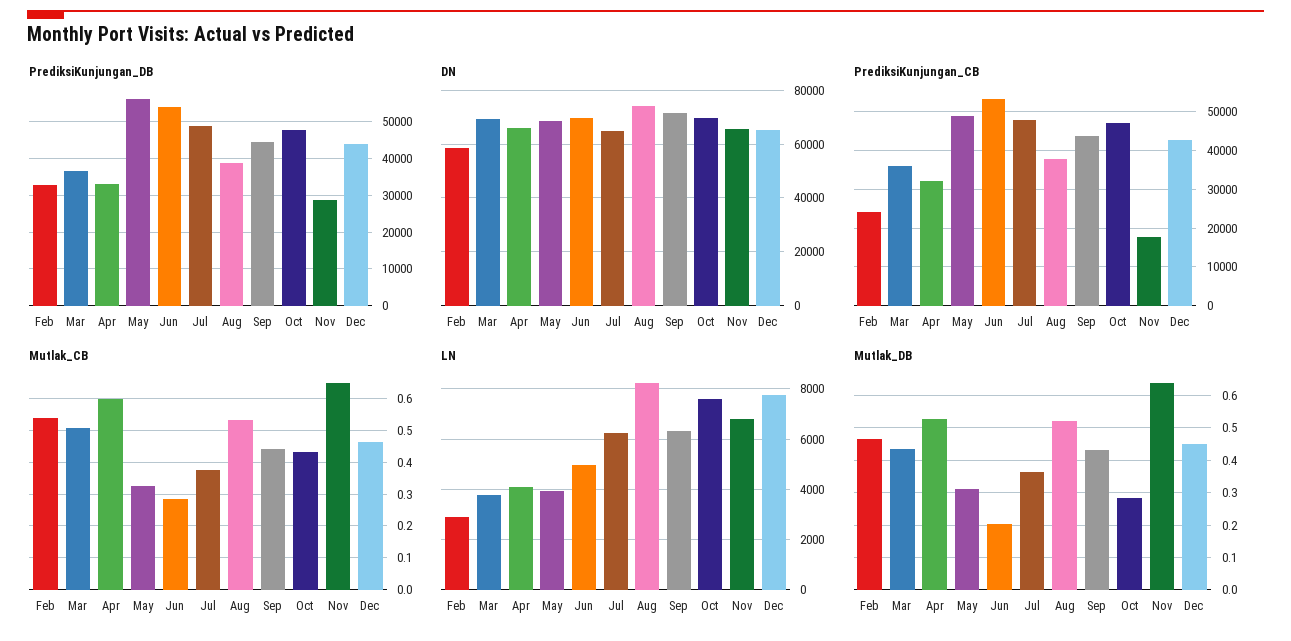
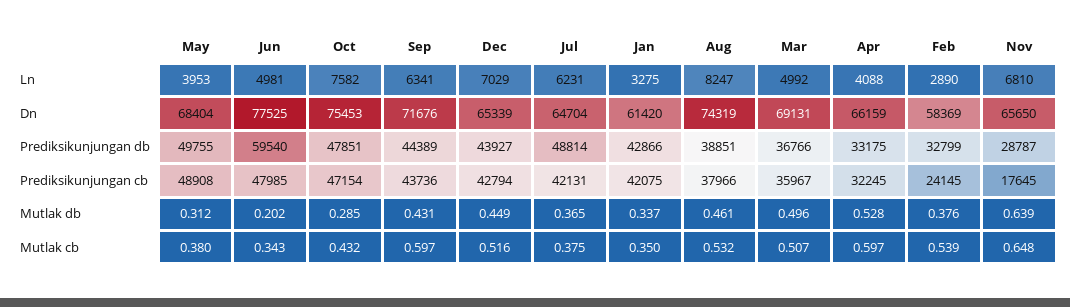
  {
    "PrediksiKunjungan_DB": {
      "Feb": 32799,
      "Mar": 36766,
      "Apr": 33175,
-     "May": 56000,
+     "May": 49755,
-     "Jun": 54000,
+     "Jun": 59540,
      "Jul": 48814,
      "Aug": 38851,
      "Sep": 44389,
      "Oct": 47851,
      "Nov": 28787,
-     "Dec": 43927
+     "Dec": 43927,
+     "Jan": 42866
    },
    "DN": {
      "Feb": 58369,
      "Mar": 69131,
      "Apr": 66159,
      "May": 68404,
-     "Jun": 70000,
+     "Jun": 77525,
      "Jul": 64704,
      "Aug": 74319,
      "Sep": 71676,
-     "Oct": 70000,
+     "Oct": 75453,
      "Nov": 65650,
-     "Dec": 65339
+     "Dec": 65339,
+     "Jan": 61420
    },
    "PrediksiKunjungan_CB": {
      "Feb": 24145,
      "Mar": 35967,
      "Apr": 32245,
      "May": 48908,
-     "Jun": 54000,
+     "Jun": 47985,
-     "Jul": 48000,
+     "Jul": 42131,
      "Aug": 37966,
      "Sep": 43736,
      "Oct": 47154,
      "Nov": 17645,
-     "Dec": 42794
+     "Dec": 42794,
+     "Jan": 42075
    },
    "Mutlak_CB": {
      "Feb": 0.539,
      "Mar": 0.507,
      "Apr": 0.597,
-     "May": 0.32,
+     "May": 0.38,
-     "Jun": 0.28,
+     "Jun": 0.343,
      "Jul": 0.375,
      "Aug": 0.532,
-     "Sep": 0.44,
+     "Sep": 0.597,
      "Oct": 0.432,
      "Nov": 0.648,
-     "Dec": 0.46
+     "Dec": 0.516,
+     "Jan": 0.35
    },
    "LN": {
      "Feb": 2890,
-     "Mar": 3750,
+     "Mar": 4992,
      "Apr": 4088,
      "May": 3953,
      "Jun": 4981,
      "Jul": 6231,
      "Aug": 8247,
      "Sep": 6341,
      "Oct": 7582,
      "Nov": 6810,
-     "Dec": 7750
+     "Dec": 7029,
+     "Jan": 3275
    },
    "Mutlak_DB": {
-     "Feb": 0.46,
+     "Feb": 0.376,
-     "Mar": 0.44,
+     "Mar": 0.496,
      "Apr": 0.528,
      "May": 0.312,
      "Jun": 0.202,
      "Jul": 0.365,
-     "Aug": 0.52,
+     "Aug": 0.461,
      "Sep": 0.431,
      "Oct": 0.285,
      "Nov": 0.639,
-     "Dec": 0.449
+     "Dec": 0.449,
+     "Jan": 0.337
    }
  }

